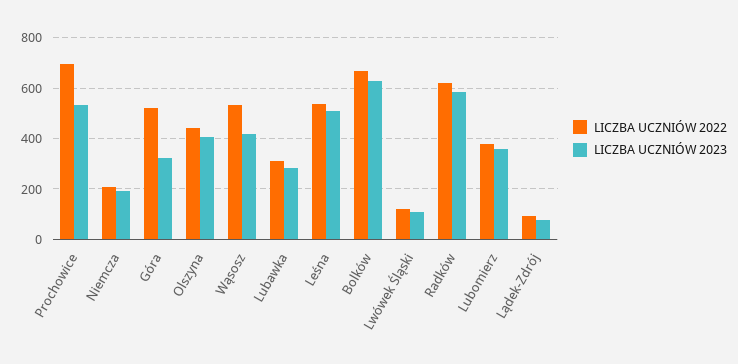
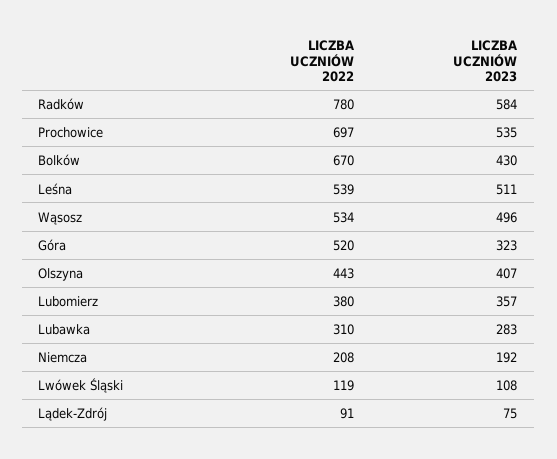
  {
    "LICZBA UCZNIÓW 2022": {
      "Prochowice": 697,
      "Niemcza": 208,
      "Góra": 520,
      "Olszyna": 443,
      "Wąsosz": 534,
      "Lubawka": 310,
      "Leśna": 539,
      "Bolków": 670,
      "Lwówek Śląski": 119,
-     "Radków": 625,
+     "Radków": 780,
      "Lubomierz": 380,
      "Lądek-Zdrój": 91
    },
    "LICZBA UCZNIÓW 2023": {
      "Prochowice": 535,
      "Niemcza": 192,
      "Góra": 323,
      "Olszyna": 407,
-     "Wąsosz": 425,
+     "Wąsosz": 496,
      "Lubawka": 283,
      "Leśna": 511,
-     "Bolków": 625,
+     "Bolków": 430,
      "Lwówek Śląski": 108,
      "Radków": 584,
      "Lubomierz": 357,
      "Lądek-Zdrój": 75
    }
  }

